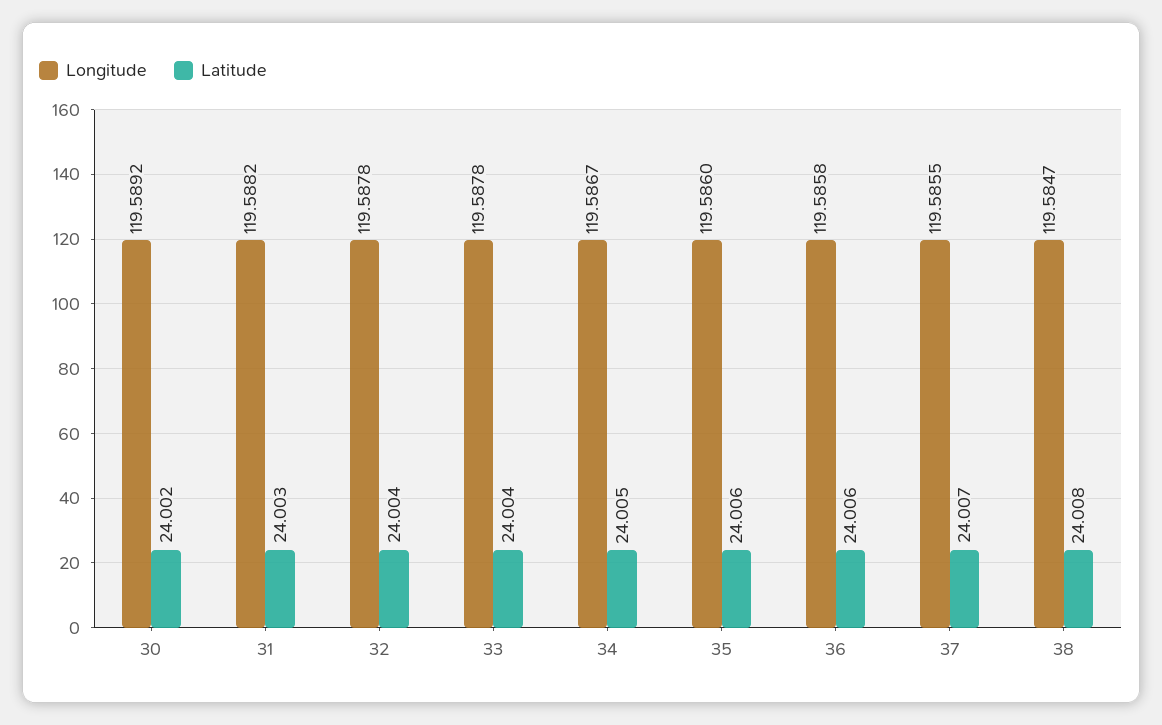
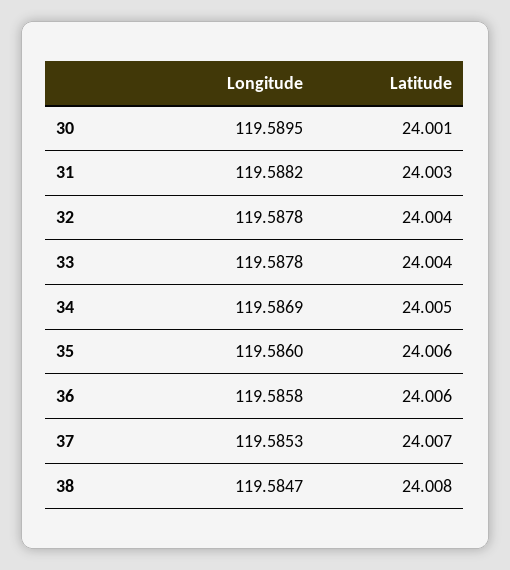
  {
    "Longitude": {
-     "30": 119.5892,
+     "30": 119.5895,
      "31": 119.5882,
      "32": 119.5878,
      "33": 119.5878,
-     "34": 119.5867,
+     "34": 119.5869,
      "35": 119.586,
      "36": 119.5858,
-     "37": 119.5855,
+     "37": 119.5853,
      "38": 119.5847
    },
    "Latitude": {
-     "30": 24.002,
+     "30": 24.001,
      "31": 24.003,
      "32": 24.004,
      "33": 24.004,
      "34": 24.005,
      "35": 24.006,
      "36": 24.006,
      "37": 24.007,
      "38": 24.008
    }
  }

